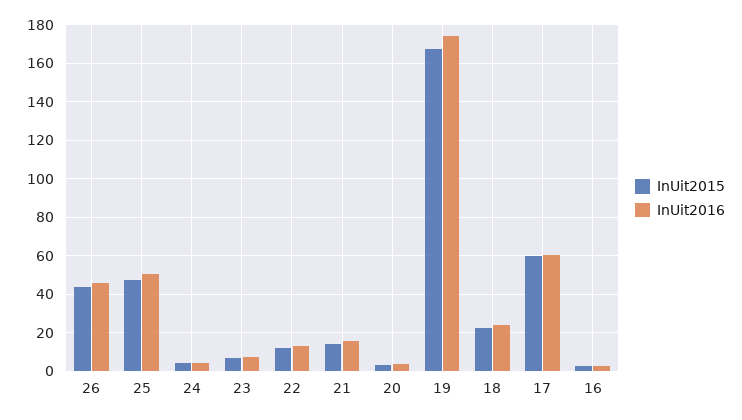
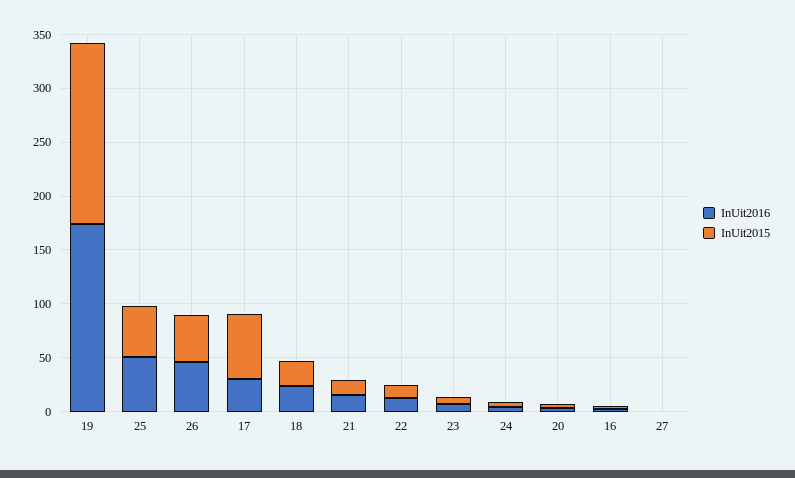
  {
    "InUit2015": {
      "26": 45,
      "25": 50,
      "24": 5,
      "23": 5,
      "22": 10,
      "21": 15,
      "20": 5,
      "19": 165,
      "18": 25,
      "17": 60,
-     "16": 5
+     "16": 5,
+     "27": 0
    },
    "InUit2016": {
      "26": 45,
      "25": 50,
      "24": 5,
      "23": 5,
      "22": 15,
      "21": 15,
      "20": 5,
      "19": 175,
      "18": 25,
-     "17": 60,
+     "17": 30,
-     "16": 5
+     "16": 5,
+     "27": 0
    }
  }

